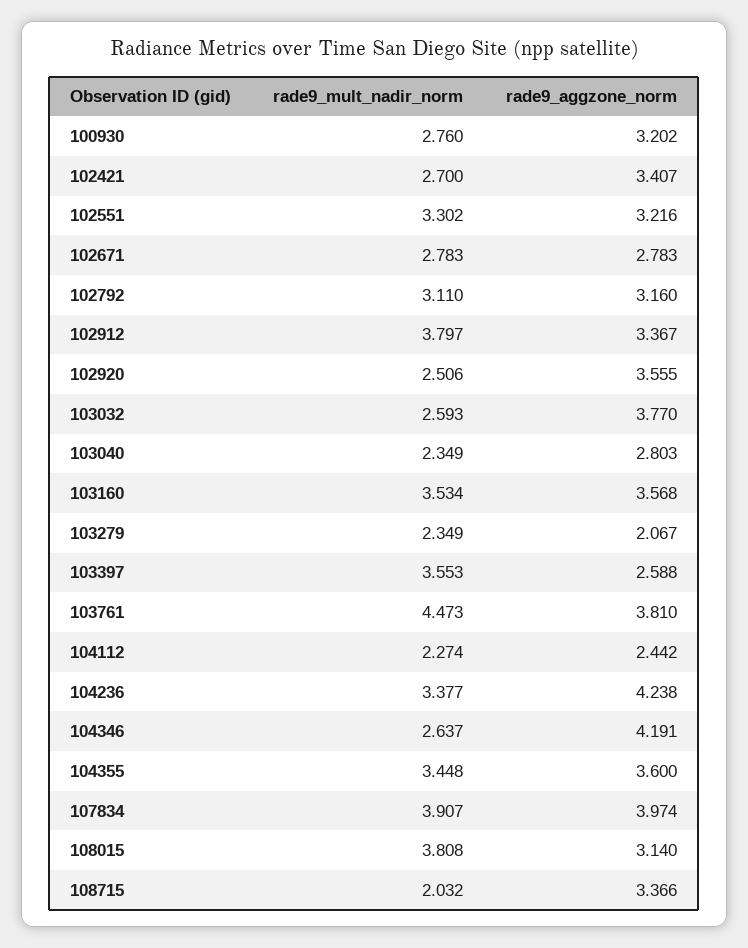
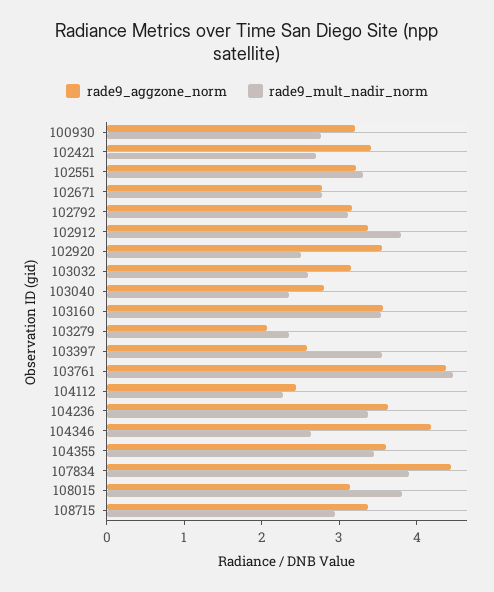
  {
    "rade9_mult_nadir_norm": {
      "100930": 2.76,
      "102421": 2.7,
      "102551": 3.302,
      "102671": 2.783,
      "102792": 3.11,
      "102912": 3.797,
      "102920": 2.506,
      "103032": 2.593,
      "103040": 2.349,
      "103160": 3.534,
      "103279": 2.349,
      "103397": 3.553,
      "103761": 4.473,
      "104112": 2.274,
      "104236": 3.377,
      "104346": 2.637,
      "104355": 3.448,
      "107834": 3.907,
      "108015": 3.808,
-     "108715": 2.032
+     "108715": 3
    },
    "rade9_aggzone_norm": {
      "100930": 3.202,
      "102421": 3.407,
      "102551": 3.216,
      "102671": 2.783,
      "102792": 3.16,
      "102912": 3.367,
      "102920": 3.555,
-     "103032": 3.77,
+     "103032": 3.2,
      "103040": 2.803,
      "103160": 3.568,
      "103279": 2.067,
      "103397": 2.588,
-     "103761": 3.81,
+     "103761": 4.4,
      "104112": 2.442,
-     "104236": 4.238,
+     "104236": 3.6,
      "104346": 4.191,
      "104355": 3.6,
-     "107834": 3.974,
+     "107834": 4.4,
      "108015": 3.14,
      "108715": 3.366
    }
  }

